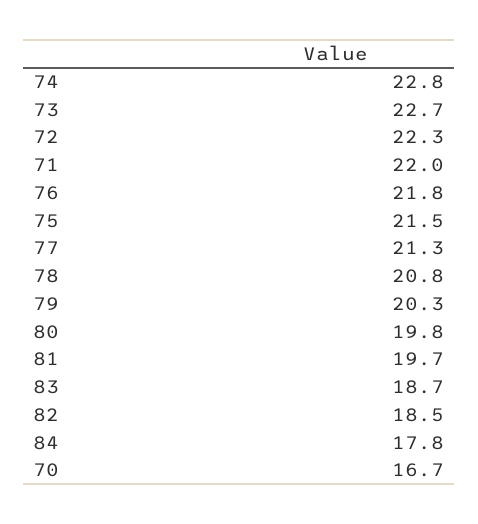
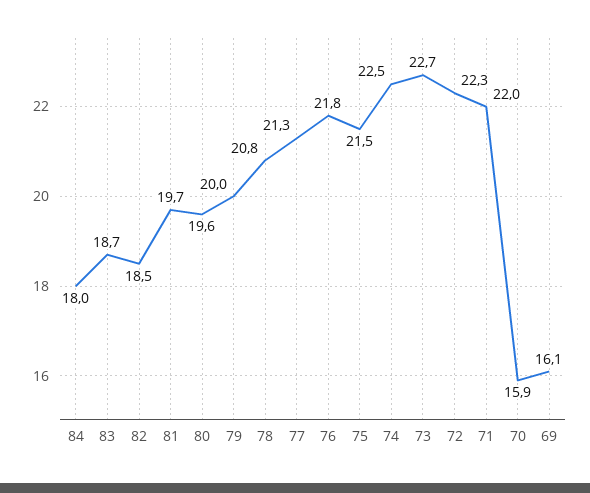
  {
-   "74": 22.8,
+   "74": 22.5,
    "73": 22.7,
    "72": 22.3,
    "71": 22,
    "76": 21.8,
    "75": 21.5,
    "77": 21.3,
    "78": 20.8,
-   "79": 20.3,
+   "79": 20,
-   "80": 19.8,
+   "80": 19.6,
    "81": 19.7,
    "83": 18.7,
    "82": 18.5,
-   "84": 17.8,
+   "84": 18,
-   "70": 16.7
+   "70": 15.9,
+   "69": 16.1
  }

